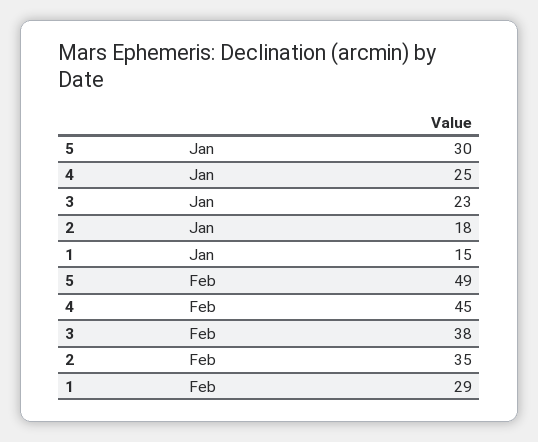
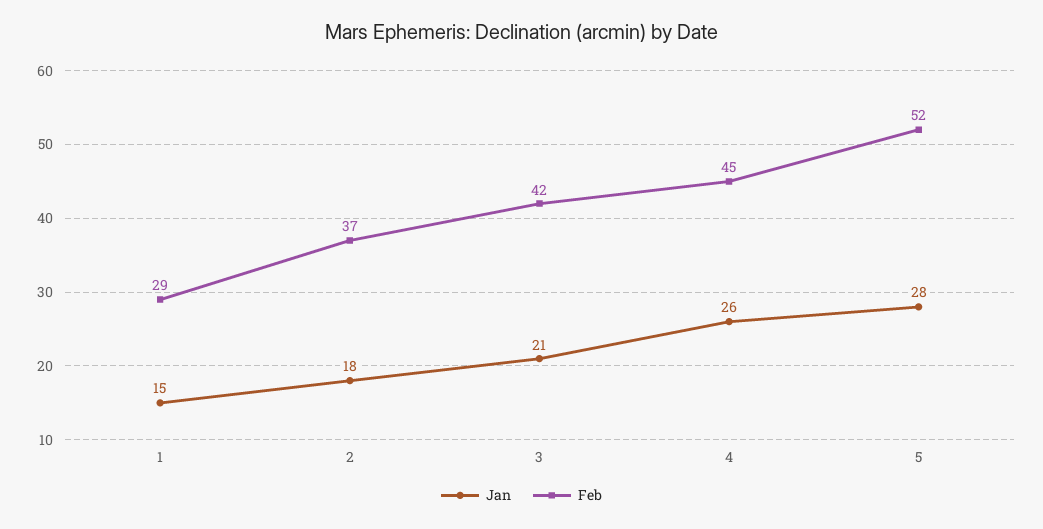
  {
    "Jan": {
-     "5": 30,
+     "5": 28,
-     "4": 25,
+     "4": 26,
-     "3": 23,
+     "3": 21,
      "2": 18,
      "1": 15
    },
    "Feb": {
-     "5": 49,
+     "5": 52,
      "4": 45,
-     "3": 38,
+     "3": 42,
-     "2": 35,
+     "2": 37,
      "1": 29
    }
  }

